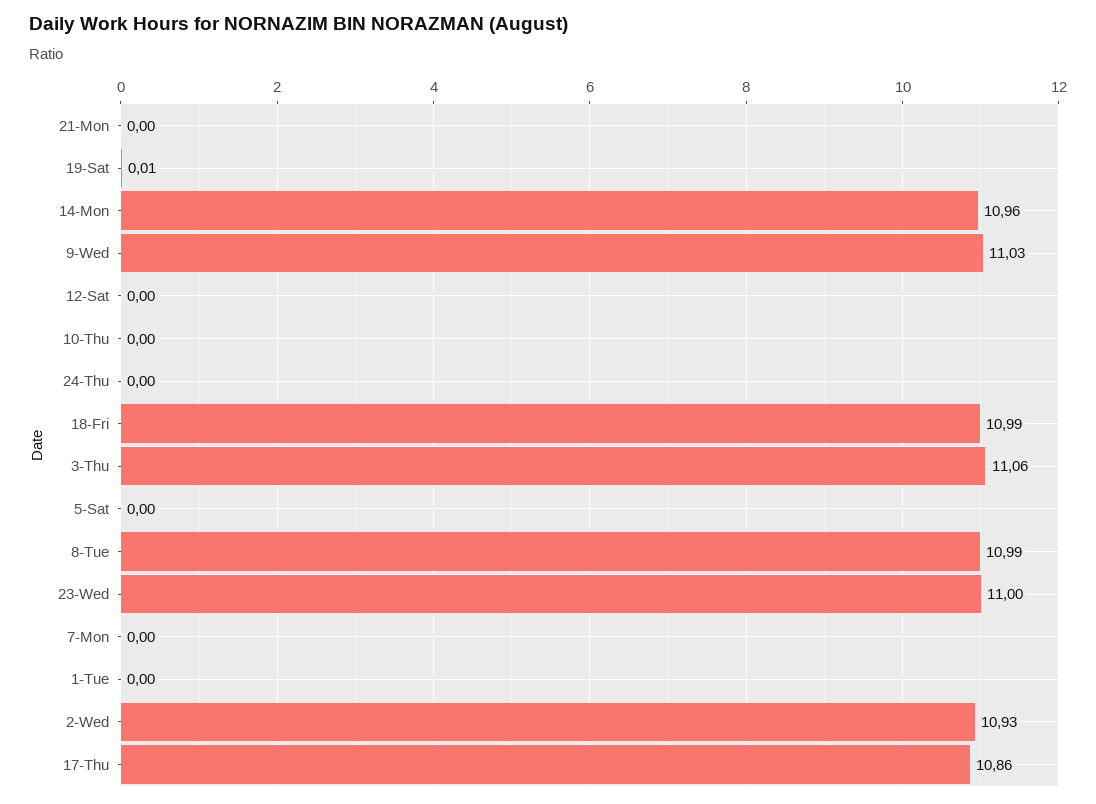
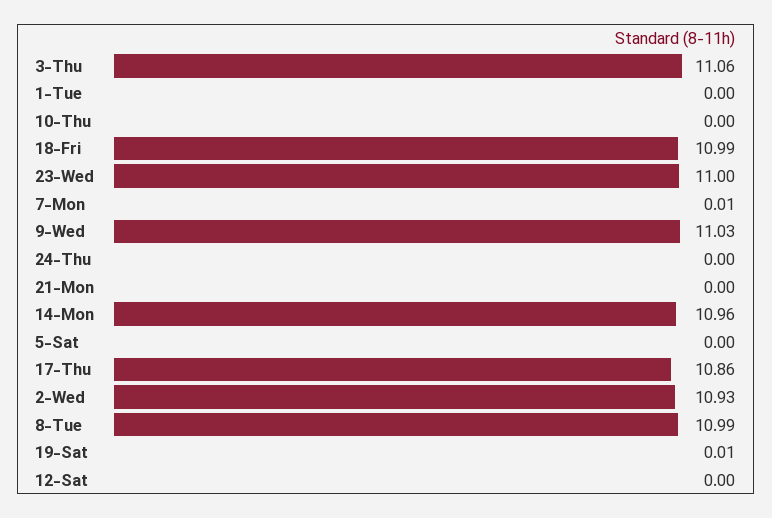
  {
    "21-Mon": 0,
    "19-Sat": 0.01,
    "14-Mon": 10.96,
    "9-Wed": 11.03,
    "12-Sat": 0,
    "10-Thu": 0,
    "24-Thu": 0,
    "18-Fri": 10.99,
    "3-Thu": 11.06,
    "5-Sat": 0,
    "8-Tue": 10.99,
    "23-Wed": 11,
-   "7-Mon": 0,
+   "7-Mon": 0.01,
    "1-Tue": 0,
    "2-Wed": 10.93,
    "17-Thu": 10.86
  }

